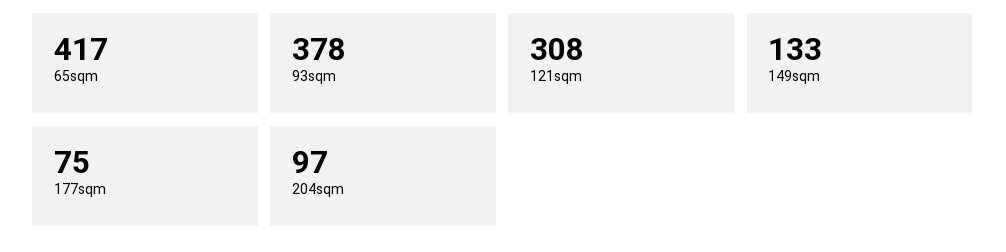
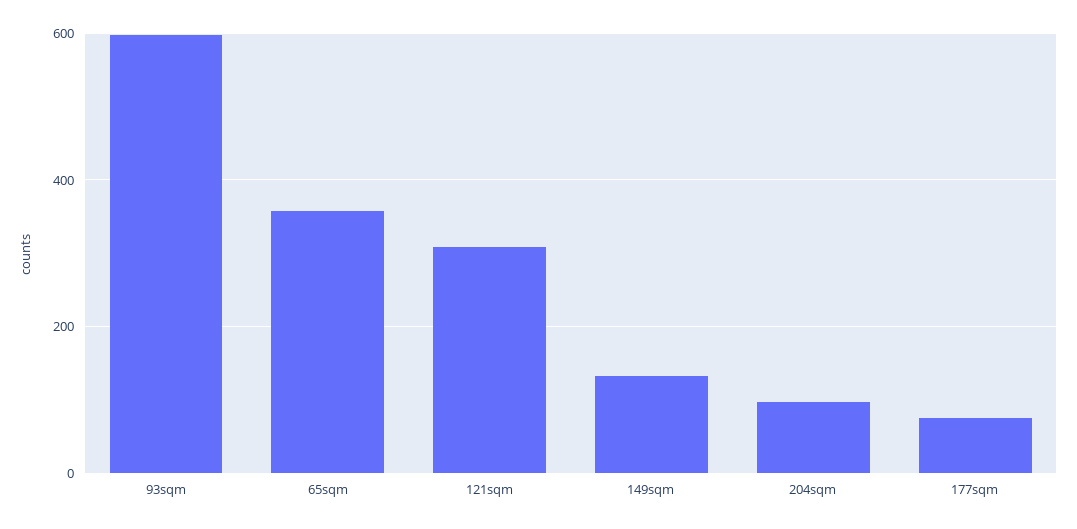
  {
-   "65sqm": 417,
+   "65sqm": 360,
-   "93sqm": 378,
+   "93sqm": 600,
    "121sqm": 308,
    "149sqm": 133,
    "177sqm": 75,
    "204sqm": 97
  }

